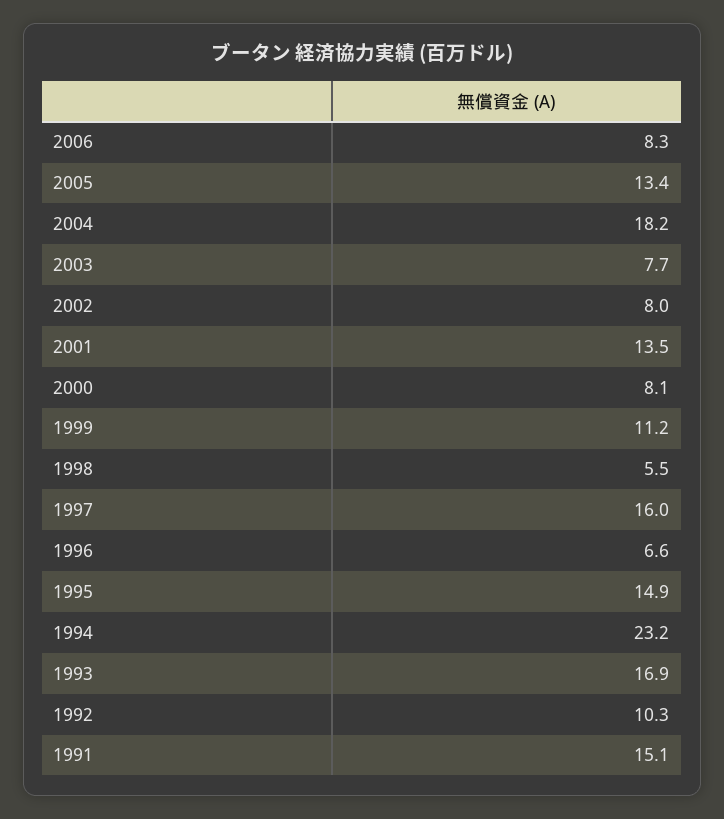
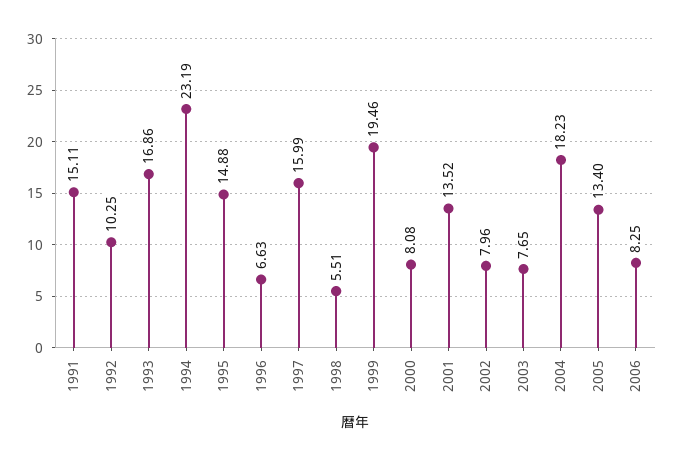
  {
    "2006": 8.25,
    "2005": 13.4,
    "2004": 18.23,
    "2003": 7.65,
    "2002": 7.96,
    "2001": 13.52,
    "2000": 8.08,
-   "1999": 11.2,
+   "1999": 19.46,
    "1998": 5.51,
    "1997": 15.99,
    "1996": 6.63,
    "1995": 14.88,
    "1994": 23.19,
    "1993": 16.86,
    "1992": 10.25,
    "1991": 15.11
  }

